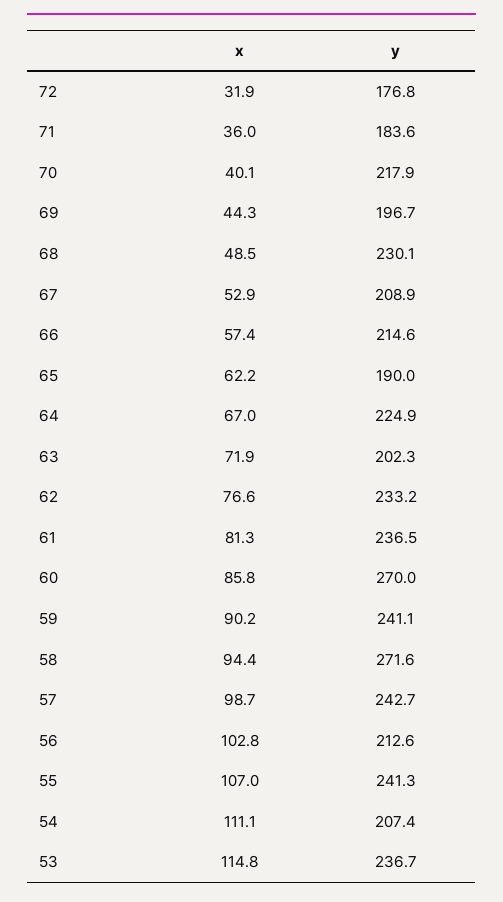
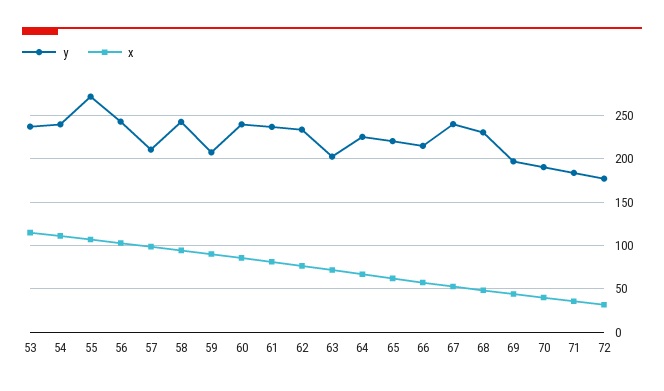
  {
    "x": {
      "72": 31.9,
      "71": 36,
      "70": 40.1,
      "69": 44.3,
      "68": 48.5,
      "67": 52.9,
      "66": 57.4,
      "65": 62.2,
      "64": 67,
      "63": 71.9,
      "62": 76.6,
      "61": 81.3,
      "60": 85.8,
      "59": 90.2,
      "58": 94.4,
      "57": 98.7,
      "56": 102.8,
      "55": 107,
      "54": 111.1,
      "53": 114.8
    },
    "y": {
      "72": 176.8,
      "71": 183.6,
-     "70": 217.9,
+     "70": 190,
      "69": 196.7,
      "68": 230.1,
-     "67": 208.9,
+     "67": 240,
      "66": 214.6,
-     "65": 190,
+     "65": 220,
      "64": 224.9,
      "63": 202.3,
      "62": 233.2,
      "61": 236.5,
-     "60": 270,
+     "60": 240,
-     "59": 241.1,
+     "59": 210,
-     "58": 271.6,
+     "58": 240,
-     "57": 242.7,
+     "57": 210,
-     "56": 212.6,
+     "56": 240,
-     "55": 241.3,
+     "55": 270,
-     "54": 207.4,
+     "54": 240,
      "53": 236.7
    }
  }

